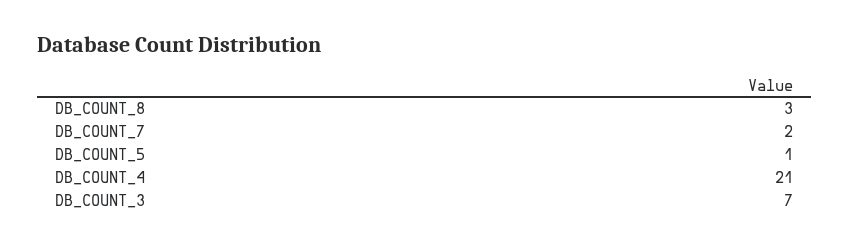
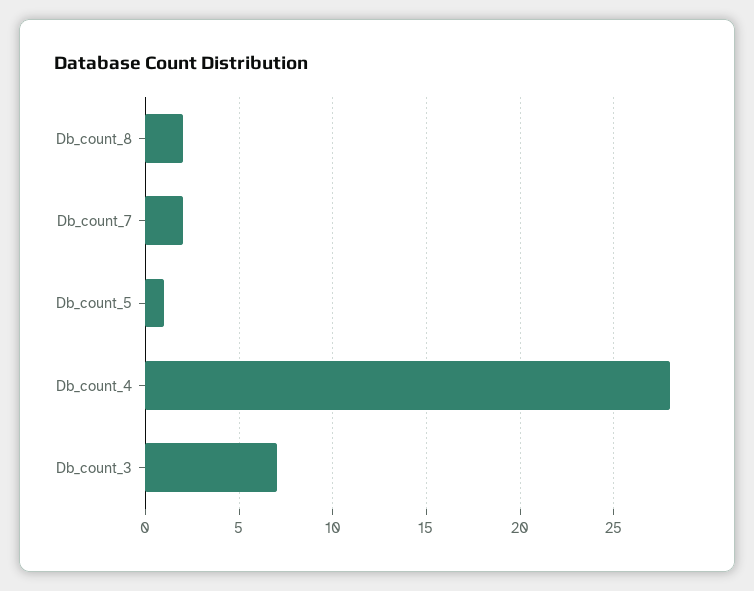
  {
-   "DB_COUNT_8": 3,
+   "DB_COUNT_8": 2,
    "DB_COUNT_7": 2,
    "DB_COUNT_5": 1,
-   "DB_COUNT_4": 21,
+   "DB_COUNT_4": 28,
    "DB_COUNT_3": 7
  }

